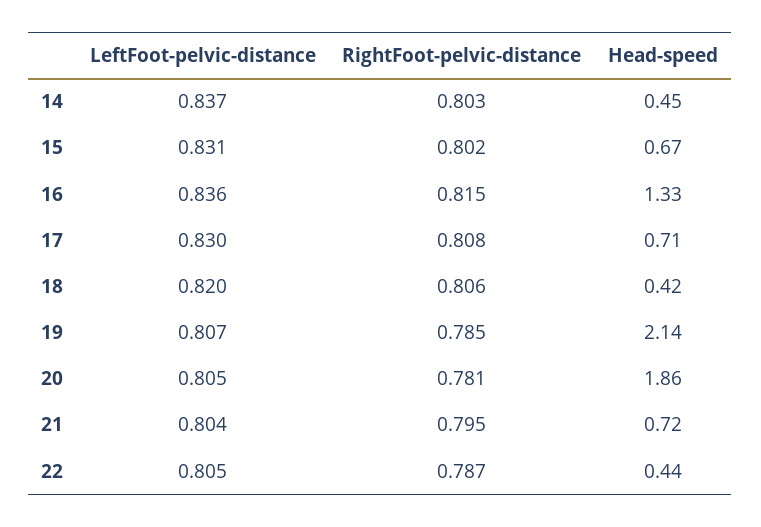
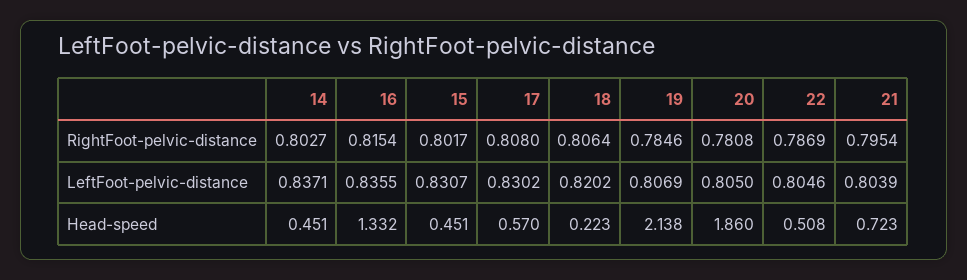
  {
    "LeftFoot-pelvic-distance": {
      "14": 0.8371,
      "15": 0.8307,
      "16": 0.8355,
      "17": 0.8302,
      "18": 0.8202,
      "19": 0.8069,
      "20": 0.805,
      "21": 0.8039,
      "22": 0.8046
    },
    "RightFoot-pelvic-distance": {
      "14": 0.8027,
      "15": 0.8017,
      "16": 0.8154,
      "17": 0.808,
      "18": 0.8064,
      "19": 0.7846,
      "20": 0.7808,
      "21": 0.7954,
      "22": 0.7869
    },
    "Head-speed": {
      "14": 0.451,
-     "15": 0.67,
+     "15": 0.451,
      "16": 1.332,
-     "17": 0.71,
+     "17": 0.57,
-     "18": 0.42,
+     "18": 0.223,
      "19": 2.138,
      "20": 1.86,
      "21": 0.723,
-     "22": 0.44
+     "22": 0.508
    }
  }

